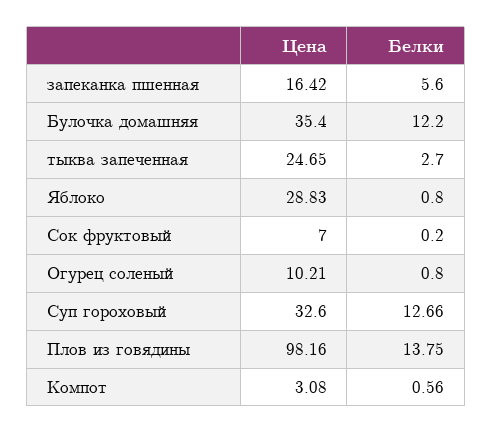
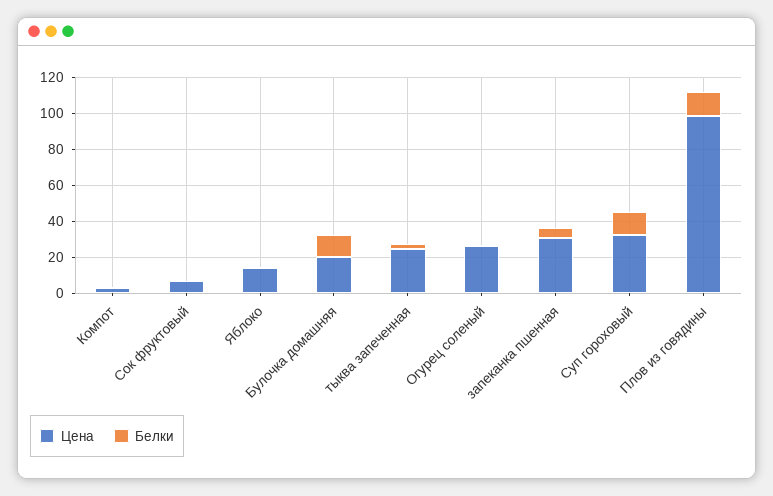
  {
    "Цена": {
-     "запеканка пшенная": 16.42,
+     "запеканка пшенная": 30,
-     "Булочка домашняя": 35.4,
+     "Булочка домашняя": 20,
      "тыква запеченная": 24.65,
-     "Яблоко": 28.83,
+     "Яблоко": 15,
      "Сок фруктовый": 7,
-     "Огурец соленый": 10.21,
+     "Огурец соленый": 25,
      "Суп гороховый": 32.6,
      "Плов из говядины": 98.16,
      "Компот": 3.08
    },
    "Белки": {
      "запеканка пшенная": 5.6,
      "Булочка домашняя": 12.2,
      "тыква запеченная": 2.7,
      "Яблоко": 0.8,
      "Сок фруктовый": 0.2,
      "Огурец соленый": 0.8,
      "Суп гороховый": 12.66,
      "Плов из говядины": 13.75,
      "Компот": 0.56
    }
  }

